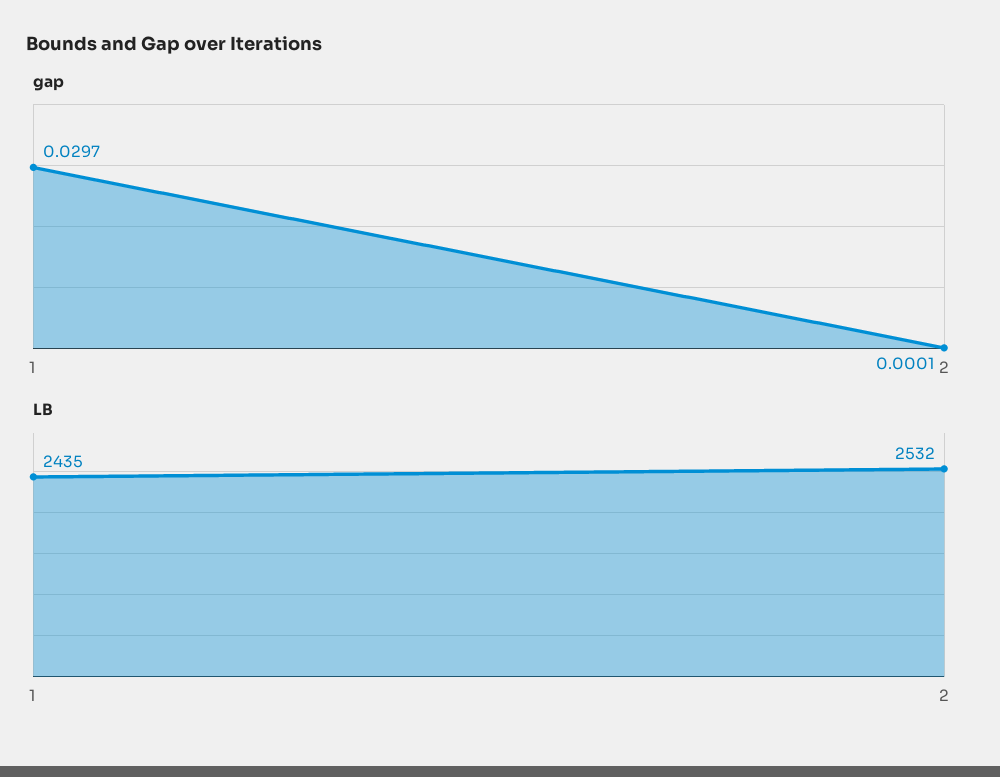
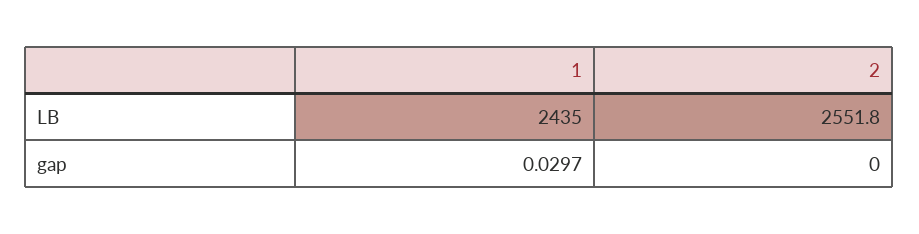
  {
    "gap": {
      "1": 0.0297,
-     "2": 0.0001
+     "2": 0
    },
    "LB": {
      "1": 2435,
-     "2": 2532
+     "2": 2551.8
    }
  }

